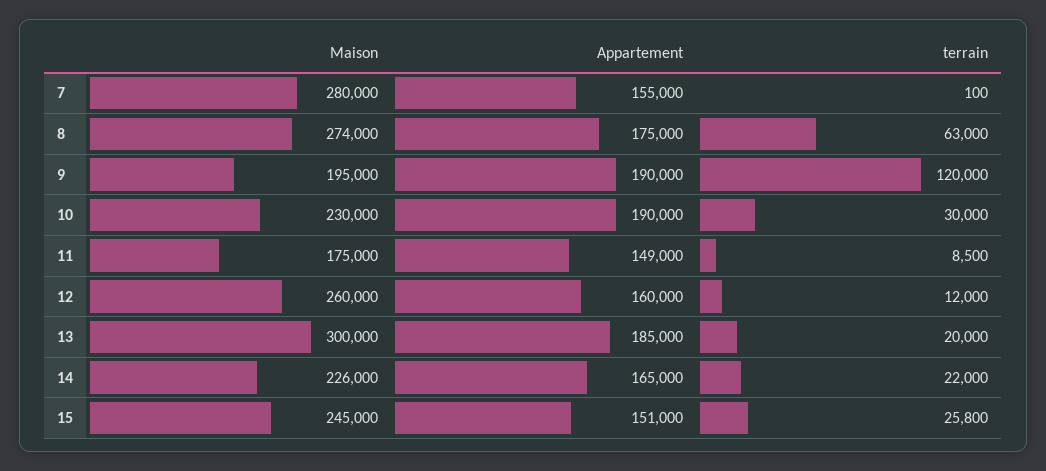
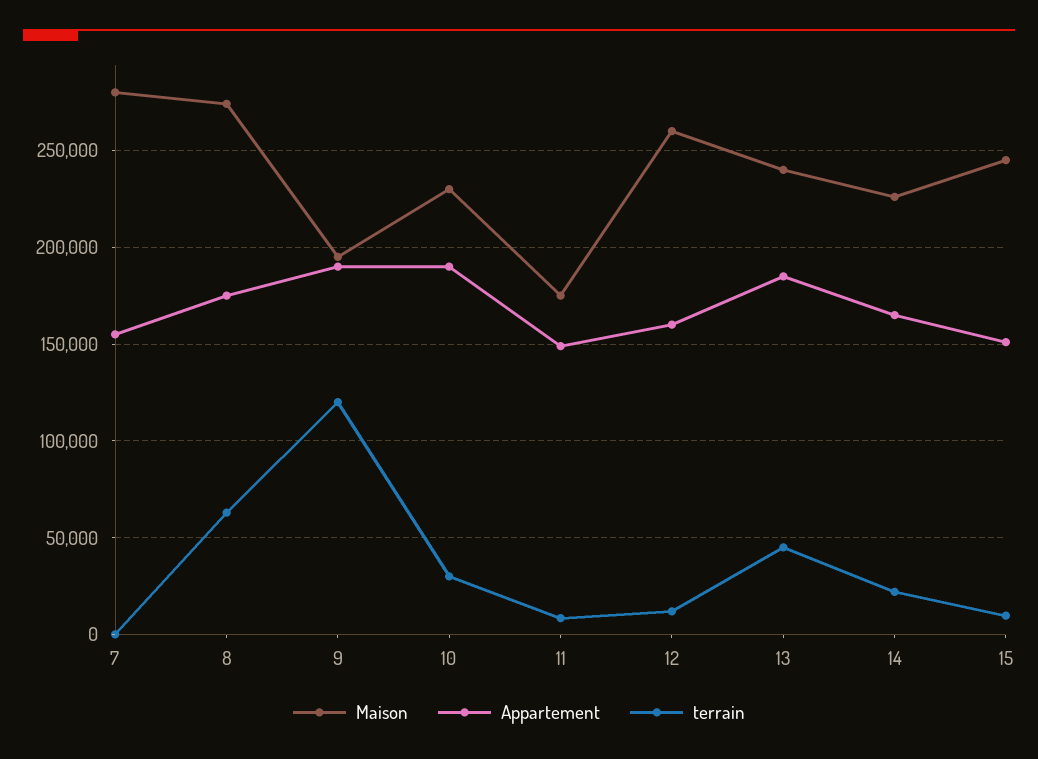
  {
    "Maison": {
      "7": 280000,
      "8": 274000,
      "9": 195000,
      "10": 230000,
      "11": 175000,
      "12": 260000,
-     "13": 300000,
+     "13": 240000,
      "14": 226000,
      "15": 245000
    },
    "Appartement": {
      "7": 155000,
      "8": 175000,
      "9": 190000,
      "10": 190000,
      "11": 149000,
      "12": 160000,
      "13": 185000,
      "14": 165000,
      "15": 151000
    },
    "terrain": {
      "7": 100,
      "8": 63000,
      "9": 120000,
      "10": 30000,
      "11": 8500,
      "12": 12000,
-     "13": 20000,
+     "13": 45000,
      "14": 22000,
-     "15": 25800
+     "15": 10000
    }
  }

